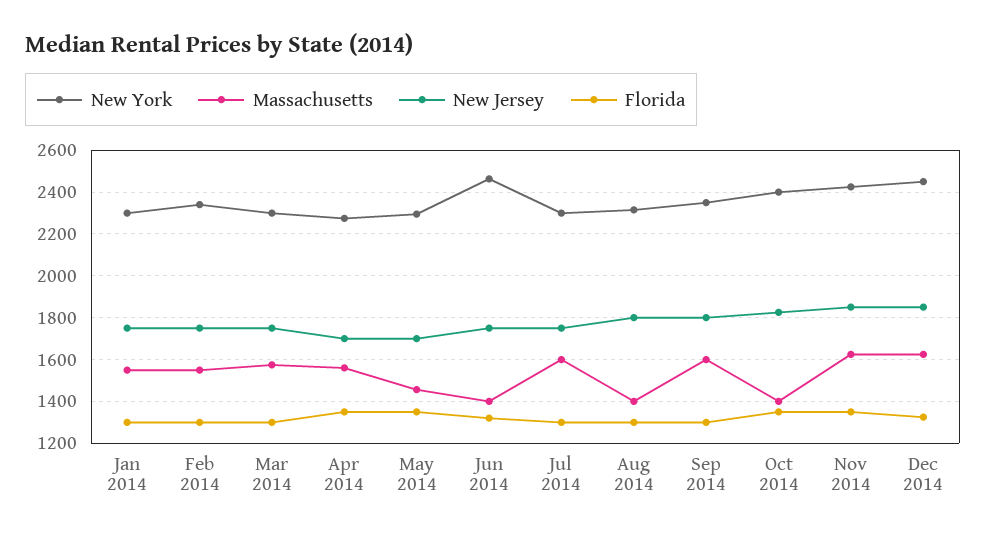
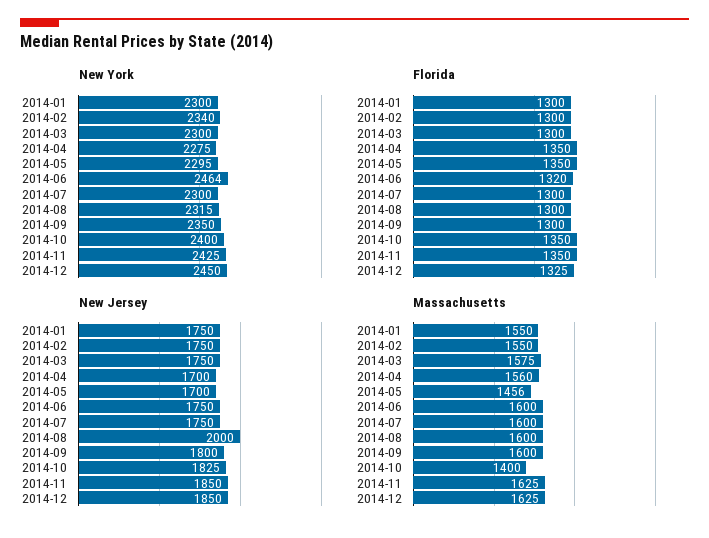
  {
    "New York": {
      "Jan 2014": 2300,
      "Feb 2014": 2340,
      "Mar 2014": 2300,
      "Apr 2014": 2275,
      "May 2014": 2295,
      "Jun 2014": 2464,
      "Jul 2014": 2300,
      "Aug 2014": 2315,
      "Sep 2014": 2350,
      "Oct 2014": 2400,
      "Nov 2014": 2425,
      "Dec 2014": 2450
    },
    "Massachusetts": {
      "Jan 2014": 1550,
      "Feb 2014": 1550,
      "Mar 2014": 1575,
      "Apr 2014": 1560,
      "May 2014": 1456,
-     "Jun 2014": 1400,
+     "Jun 2014": 1600,
      "Jul 2014": 1600,
-     "Aug 2014": 1400,
+     "Aug 2014": 1600,
      "Sep 2014": 1600,
      "Oct 2014": 1400,
      "Nov 2014": 1625,
      "Dec 2014": 1625
    },
    "New Jersey": {
      "Jan 2014": 1750,
      "Feb 2014": 1750,
      "Mar 2014": 1750,
      "Apr 2014": 1700,
      "May 2014": 1700,
      "Jun 2014": 1750,
      "Jul 2014": 1750,
-     "Aug 2014": 1800,
+     "Aug 2014": 2000,
      "Sep 2014": 1800,
      "Oct 2014": 1825,
      "Nov 2014": 1850,
      "Dec 2014": 1850
    },
    "Florida": {
      "Jan 2014": 1300,
      "Feb 2014": 1300,
      "Mar 2014": 1300,
      "Apr 2014": 1350,
      "May 2014": 1350,
      "Jun 2014": 1320,
      "Jul 2014": 1300,
      "Aug 2014": 1300,
      "Sep 2014": 1300,
      "Oct 2014": 1350,
      "Nov 2014": 1350,
      "Dec 2014": 1325
    }
  }

